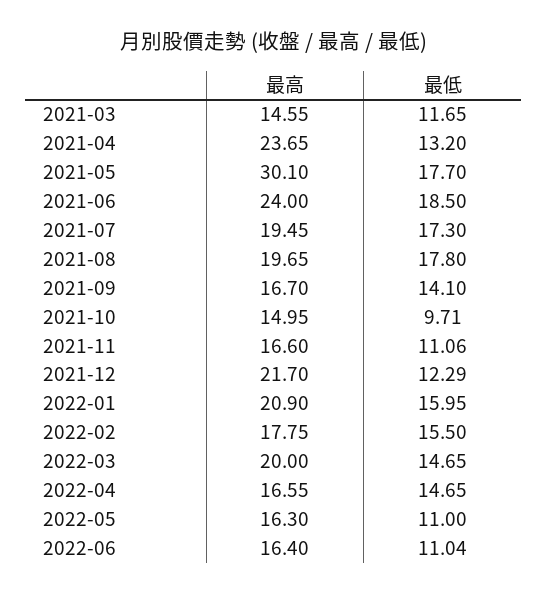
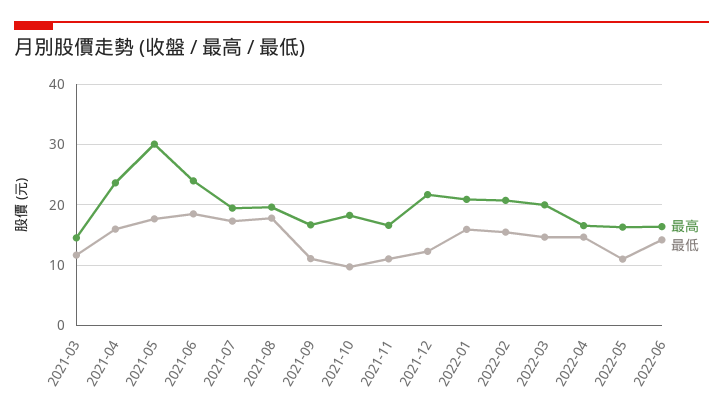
  {
    "最高": {
      "2021-03": 14.55,
      "2021-04": 23.65,
      "2021-05": 30.1,
      "2021-06": 24,
      "2021-07": 19.45,
      "2021-08": 19.65,
      "2021-09": 16.7,
-     "2021-10": 14.95,
+     "2021-10": 18,
      "2021-11": 16.6,
      "2021-12": 21.7,
      "2022-01": 20.9,
-     "2022-02": 17.75,
+     "2022-02": 21,
      "2022-03": 20,
      "2022-04": 16.55,
      "2022-05": 16.3,
      "2022-06": 16.4
    },
    "最低": {
      "2021-03": 11.65,
-     "2021-04": 13.2,
+     "2021-04": 16,
      "2021-05": 17.7,
      "2021-06": 18.5,
      "2021-07": 17.3,
      "2021-08": 17.8,
-     "2021-09": 14.1,
+     "2021-09": 11,
      "2021-10": 9.71,
      "2021-11": 11.06,
      "2021-12": 12.29,
      "2022-01": 15.95,
      "2022-02": 15.5,
      "2022-03": 14.65,
      "2022-04": 14.65,
      "2022-05": 11,
-     "2022-06": 11.04
+     "2022-06": 14
    }
  }

